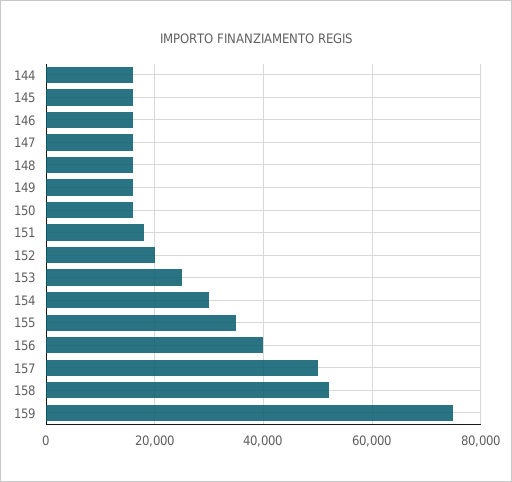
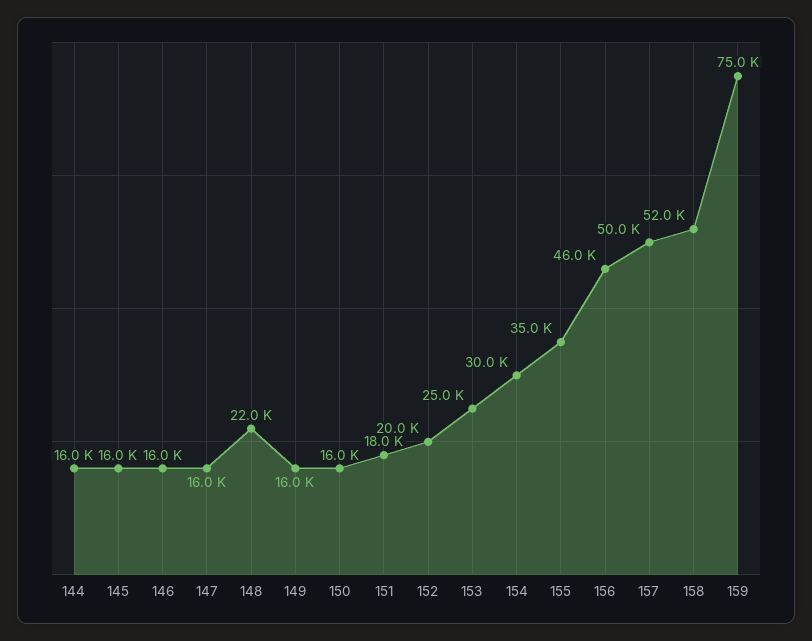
  {
    "144": 16000,
    "145": 16000,
    "146": 16000,
    "147": 16000,
-   "148": 16000,
+   "148": 22000,
    "149": 16000,
    "150": 16000,
    "151": 18000,
    "152": 20000,
    "153": 25000,
    "154": 30000,
    "155": 35000,
-   "156": 40000,
+   "156": 46000,
    "157": 50000,
    "158": 52000,
    "159": 75000
  }

